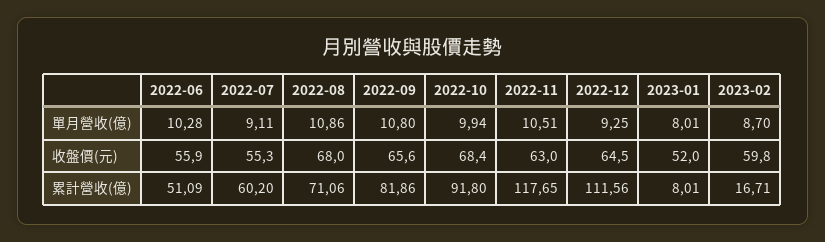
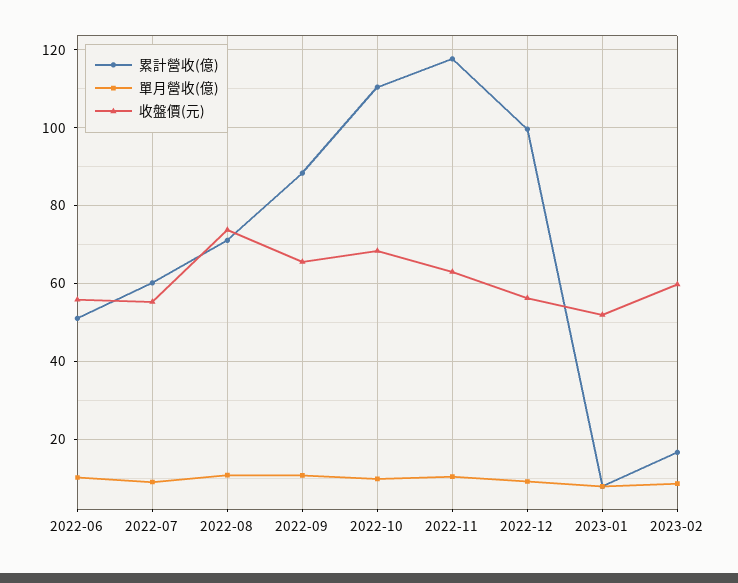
  {
    "單月營收(億)": {
      "2022-06": 10.28,
      "2022-07": 9.11,
      "2022-08": 10.86,
      "2022-09": 10.8,
      "2022-10": 9.94,
      "2022-11": 10.51,
      "2022-12": 9.25,
      "2023-01": 8.01,
      "2023-02": 8.7
    },
    "收盤價(元)": {
      "2022-06": 55.9,
      "2022-07": 55.3,
-     "2022-08": 68,
+     "2022-08": 74,
      "2022-09": 65.6,
      "2022-10": 68.4,
      "2022-11": 63,
-     "2022-12": 64.5,
+     "2022-12": 56,
      "2023-01": 52,
      "2023-02": 59.8
    },
    "累計營收(億)": {
      "2022-06": 51.09,
      "2022-07": 60.2,
      "2022-08": 71.06,
-     "2022-09": 81.86,
+     "2022-09": 88,
-     "2022-10": 91.8,
+     "2022-10": 110,
      "2022-11": 117.65,
-     "2022-12": 111.56,
+     "2022-12": 100,
      "2023-01": 8.01,
      "2023-02": 16.71
    }
  }

